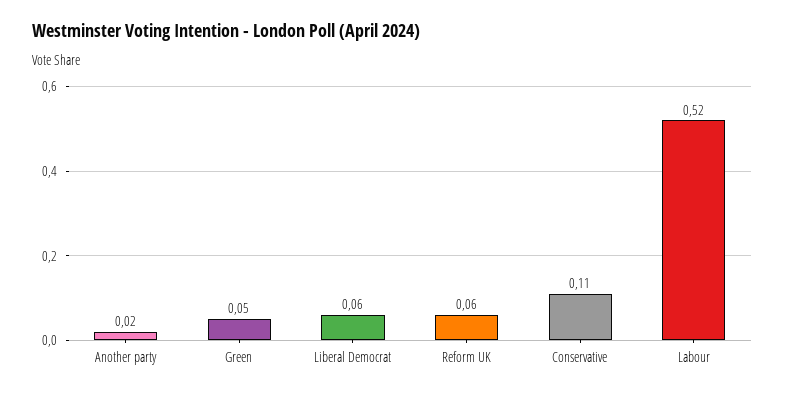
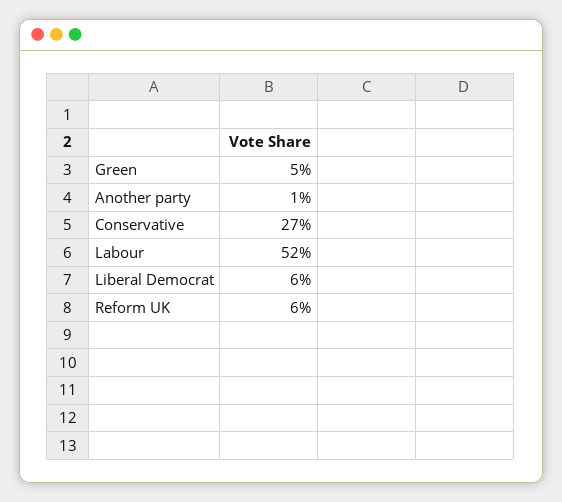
  {
-   "Another party": 0.02,
+   "Another party": 0.01,
    "Green": 0.05,
    "Liberal Democrat": 0.06,
    "Reform UK": 0.06,
-   "Conservative": 0.11,
+   "Conservative": 0.27,
    "Labour": 0.52
  }

